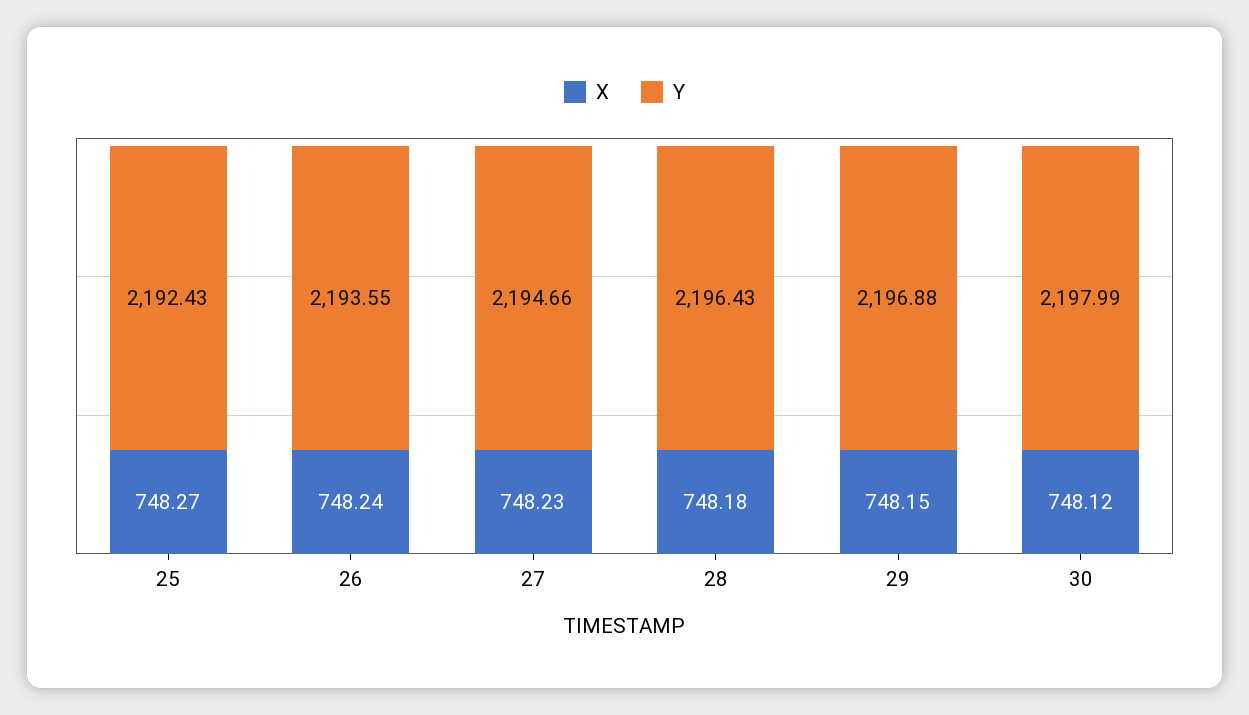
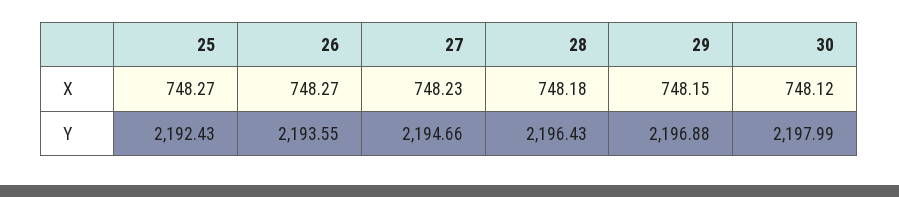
  {
    "X": {
      "25": 748.27,
-     "26": 748.24,
+     "26": 748.27,
      "27": 748.23,
      "28": 748.18,
      "29": 748.15,
      "30": 748.12
    },
    "Y": {
      "25": 2192.43,
      "26": 2193.55,
      "27": 2194.66,
      "28": 2196.43,
      "29": 2196.88,
      "30": 2197.99
    }
  }

